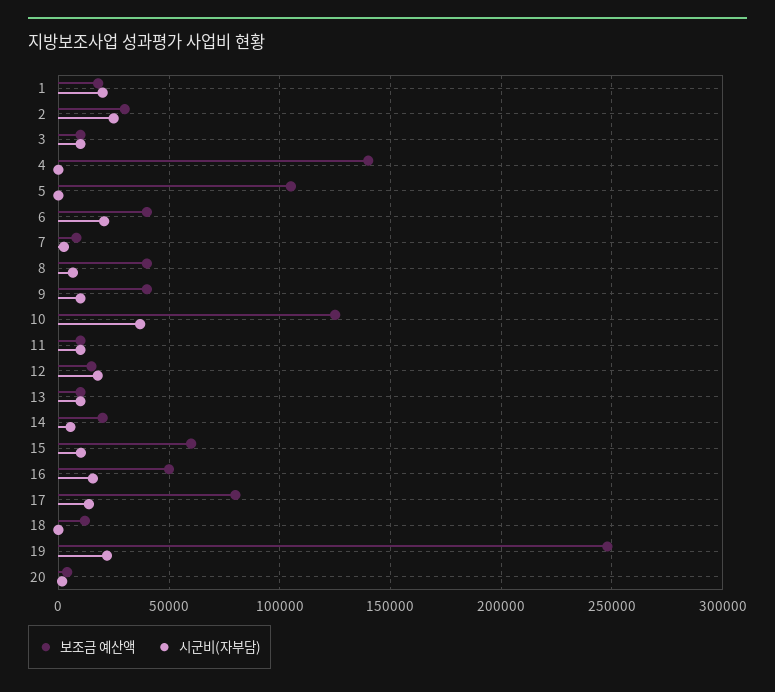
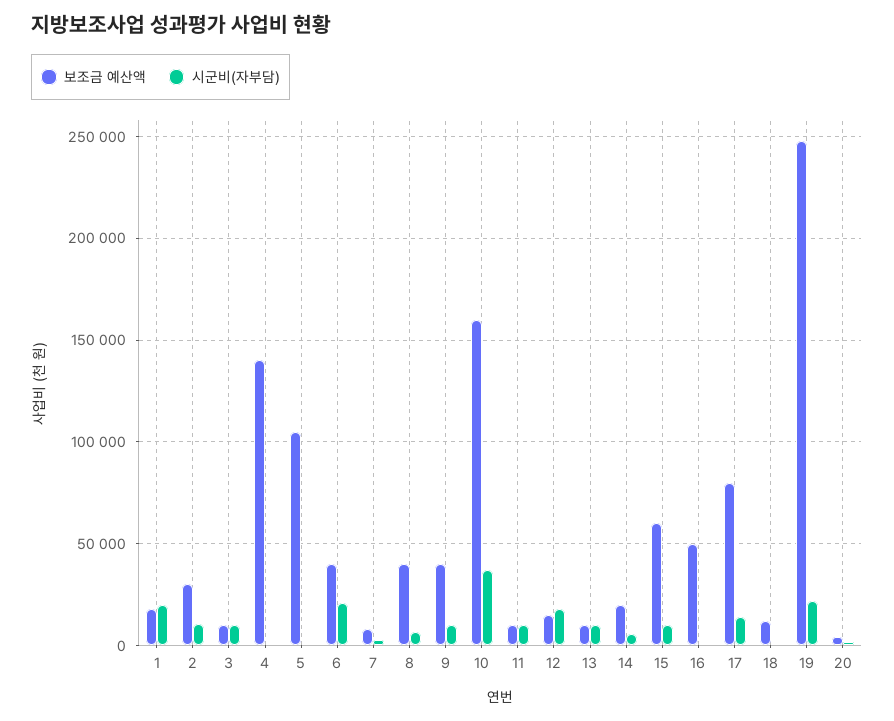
  {
    "보조금 예산액": {
      "1": 20000,
      "2": 30000,
      "3": 10000,
      "4": 140000,
      "5": 105000,
      "6": 40000,
      "7": 10000,
      "8": 40000,
      "9": 40000,
-     "10": 125000,
+     "10": 160000,
      "11": 10000,
      "12": 15000,
      "13": 10000,
      "14": 20000,
      "15": 60000,
      "16": 50000,
      "17": 80000,
      "18": 10000,
      "19": 250000,
      "20": 5000
    },
    "시군비(자부담)": {
      "1": 20000,
-     "2": 25000,
+     "2": 10000,
      "3": 10000,
      "4": 0,
      "5": 0,
      "6": 20000,
      "7": 0,
      "8": 5000,
      "9": 10000,
      "10": 35000,
      "11": 10000,
      "12": 20000,
      "13": 10000,
      "14": 5000,
      "15": 10000,
-     "16": 15000,
+     "16": 0,
      "17": 15000,
      "18": 0,
      "19": 20000,
      "20": 0
    }
  }

